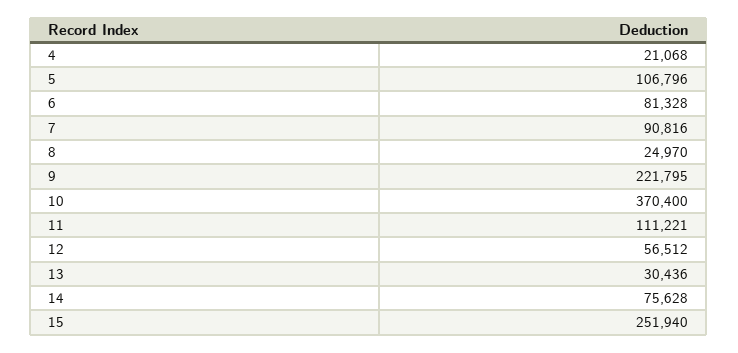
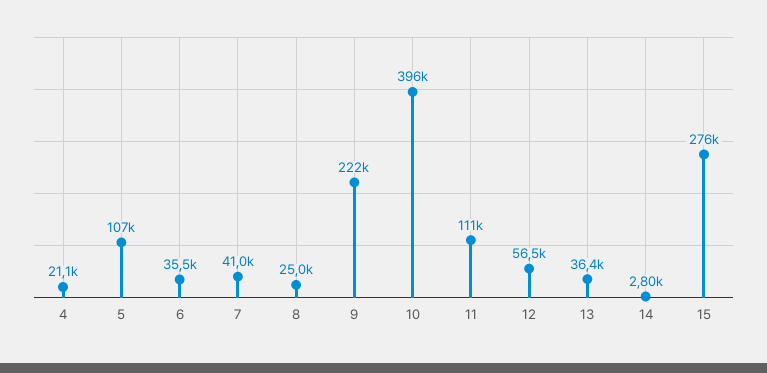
  {
    "4": 21068,
    "5": 106796,
-   "6": 81328,
+   "6": 35500,
-   "7": 90816,
+   "7": 41000,
    "8": 24970,
    "9": 221795,
-   "10": 370400,
+   "10": 396000,
    "11": 111221,
    "12": 56512,
-   "13": 30436,
+   "13": 36400,
-   "14": 75628,
+   "14": 2800,
-   "15": 251940
+   "15": 276000
  }

